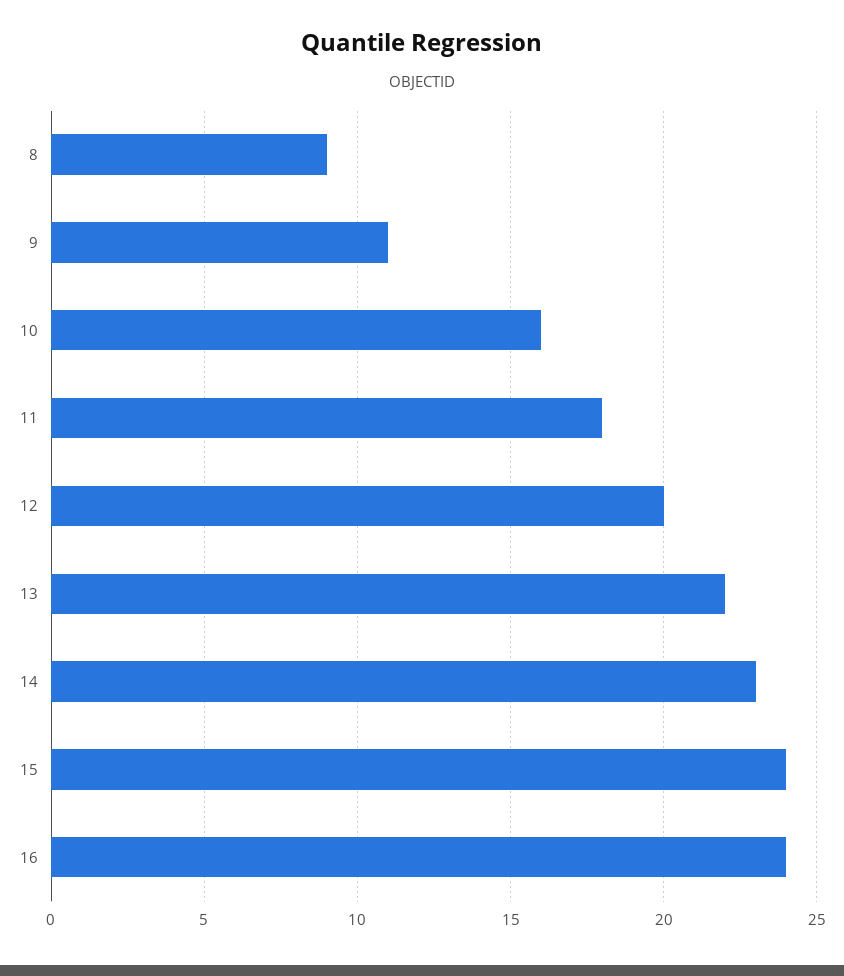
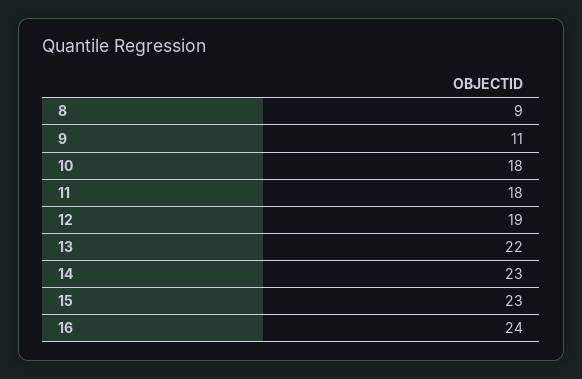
  {
    "8": 9,
    "9": 11,
-   "10": 16,
+   "10": 18,
    "11": 18,
-   "12": 20,
+   "12": 19,
    "13": 22,
    "14": 23,
-   "15": 24,
+   "15": 23,
    "16": 24
  }

